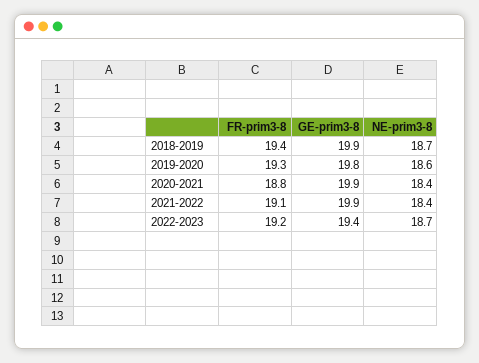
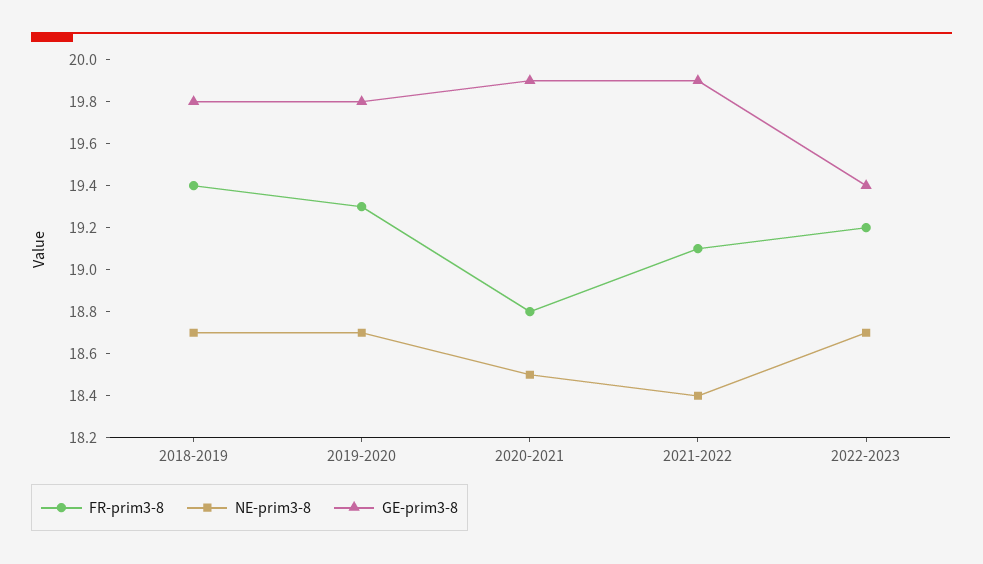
  {
    "FR-prim3-8": {
      "2018-2019": 19.4,
      "2019-2020": 19.3,
      "2020-2021": 18.8,
      "2021-2022": 19.1,
      "2022-2023": 19.2
    },
    "GE-prim3-8": {
-     "2018-2019": 19.9,
+     "2018-2019": 19.8,
      "2019-2020": 19.8,
      "2020-2021": 19.9,
      "2021-2022": 19.9,
      "2022-2023": 19.4
    },
    "NE-prim3-8": {
      "2018-2019": 18.7,
-     "2019-2020": 18.6,
+     "2019-2020": 18.7,
-     "2020-2021": 18.4,
+     "2020-2021": 18.5,
      "2021-2022": 18.4,
      "2022-2023": 18.7
    }
  }

